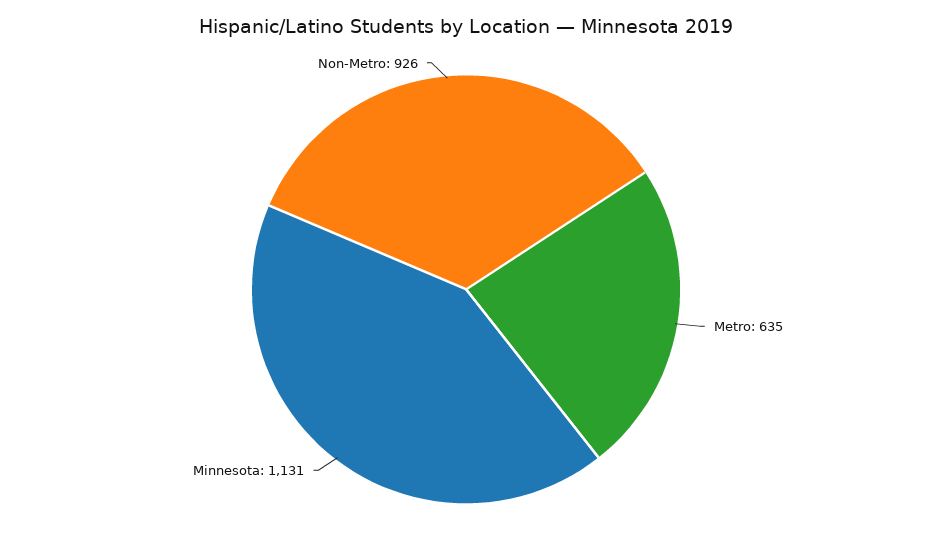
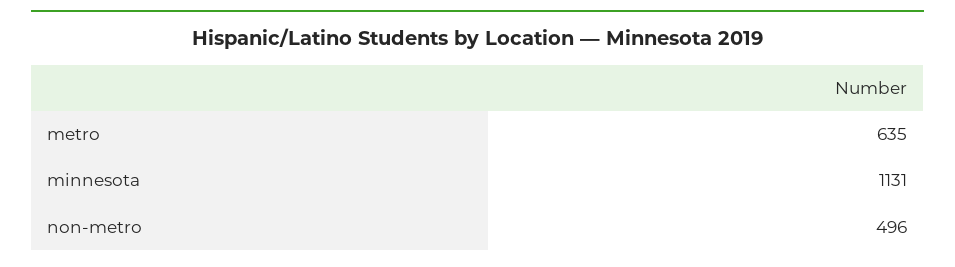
  {
    "Metro": 635,
    "Minnesota": 1131,
-   "Non-Metro": 926
+   "Non-Metro": 496
  }

